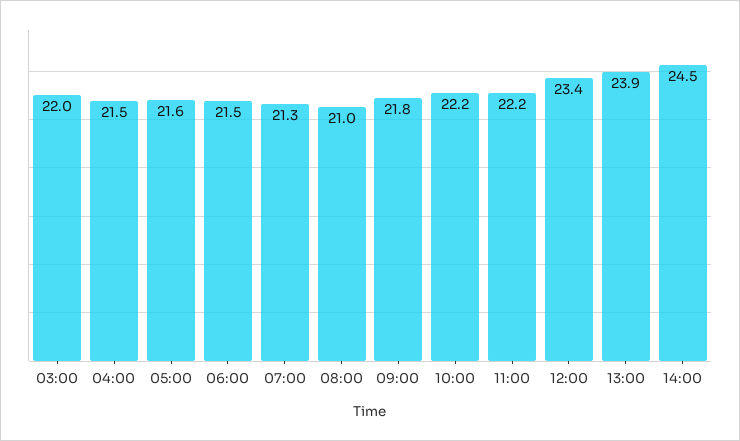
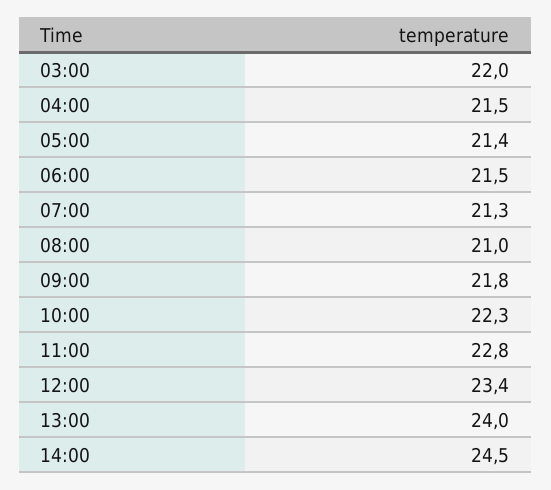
  {
    "03:00": 22,
    "04:00": 21.5,
-   "05:00": 21.6,
+   "05:00": 21.4,
    "06:00": 21.5,
    "07:00": 21.3,
    "08:00": 21,
    "09:00": 21.8,
-   "10:00": 22.2,
+   "10:00": 22.3,
-   "11:00": 22.2,
+   "11:00": 22.8,
    "12:00": 23.4,
-   "13:00": 23.9,
+   "13:00": 24,
    "14:00": 24.5
  }

